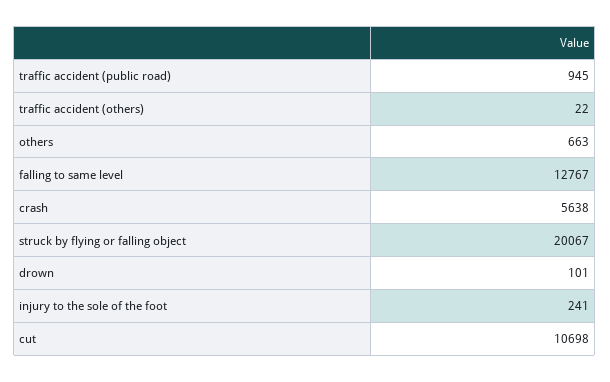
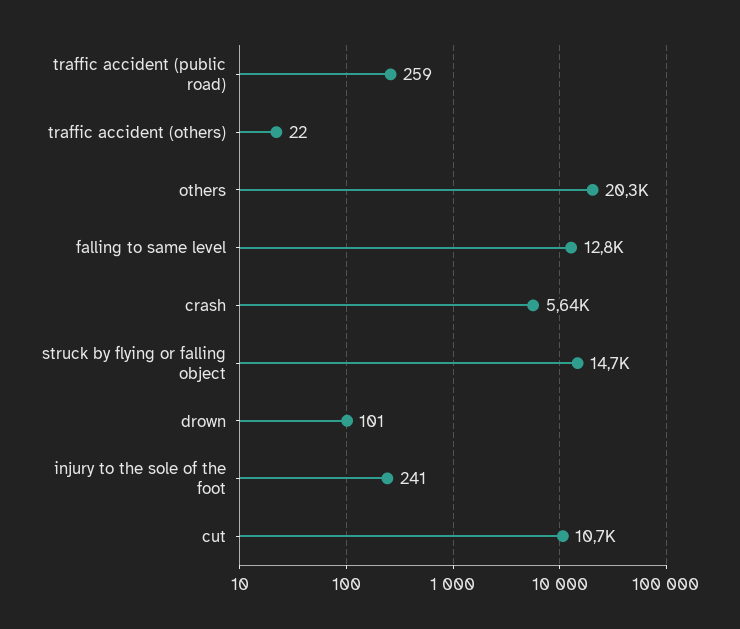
  {
-   "traffic accident (public road)": 945,
+   "traffic accident (public road)": 259,
    "traffic accident (others)": 22,
-   "others": 663,
+   "others": 20300,
    "falling to same level": 12767,
    "crash": 5638,
-   "struck by flying or falling object": 20067,
+   "struck by flying or falling object": 14700,
    "drown": 101,
    "injury to the sole of the foot": 241,
    "cut": 10698
  }

